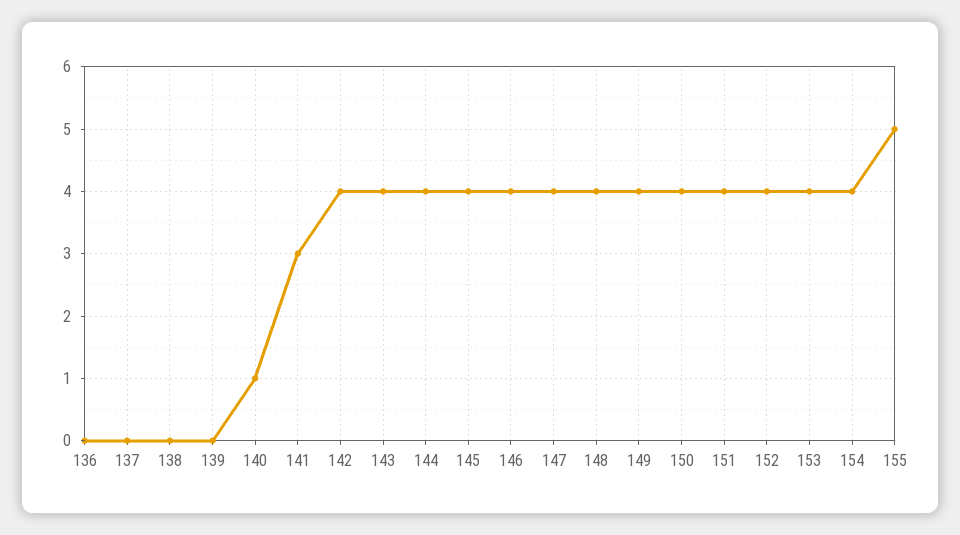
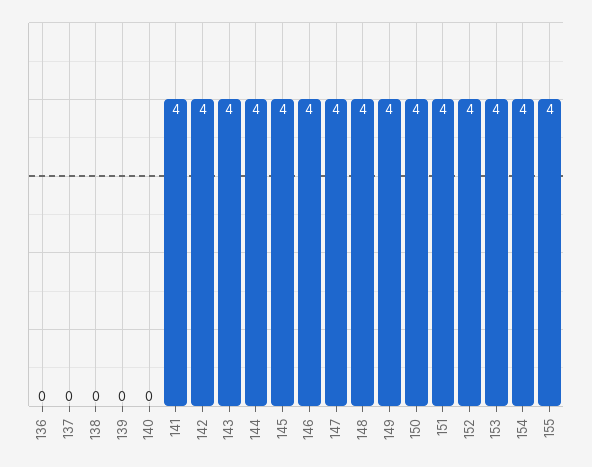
  {
    "136": 0,
    "137": 0,
    "138": 0,
    "139": 0,
-   "140": 1,
+   "140": 0,
-   "141": 3,
+   "141": 4,
    "142": 4,
    "143": 4,
    "144": 4,
    "145": 4,
    "146": 4,
    "147": 4,
    "148": 4,
    "149": 4,
    "150": 4,
    "151": 4,
    "152": 4,
    "153": 4,
    "154": 4,
-   "155": 5
+   "155": 4
  }

